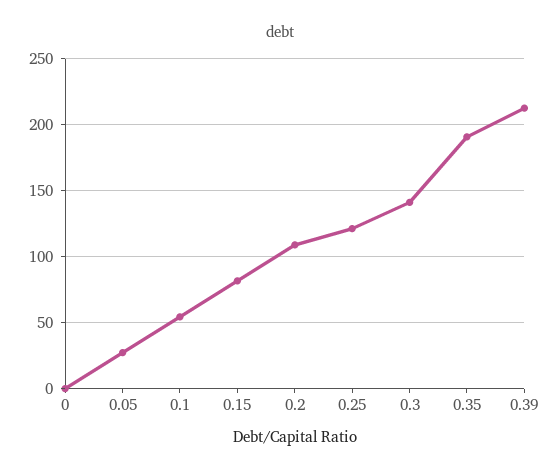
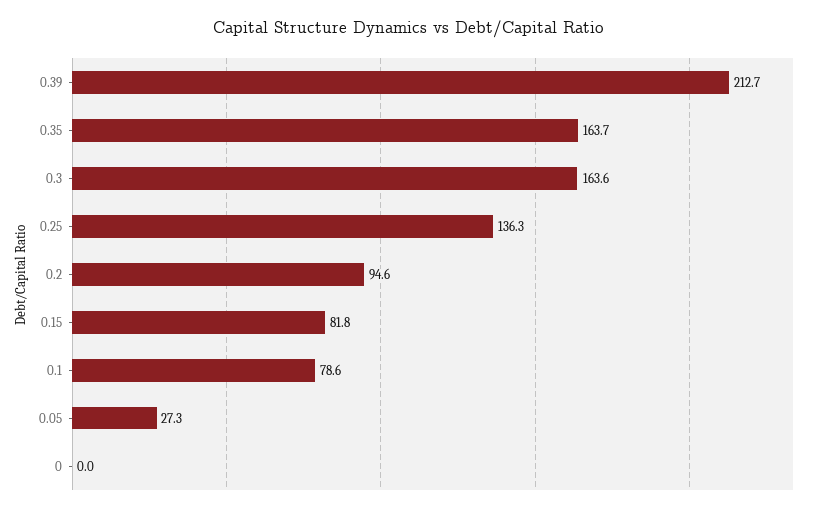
  {
    "0": 0,
    "0.05": 27.3,
-   "0.1": 55,
+   "0.1": 78.6,
    "0.15": 81.8,
-   "0.2": 110,
+   "0.2": 94.6,
-   "0.25": 120,
+   "0.25": 136.3,
-   "0.3": 140,
+   "0.3": 163.6,
-   "0.35": 190,
+   "0.35": 163.7,
    "0.39": 212.7
  }

